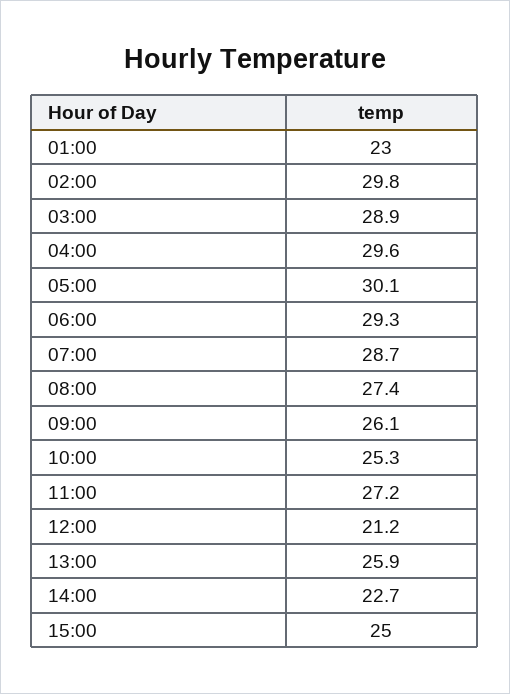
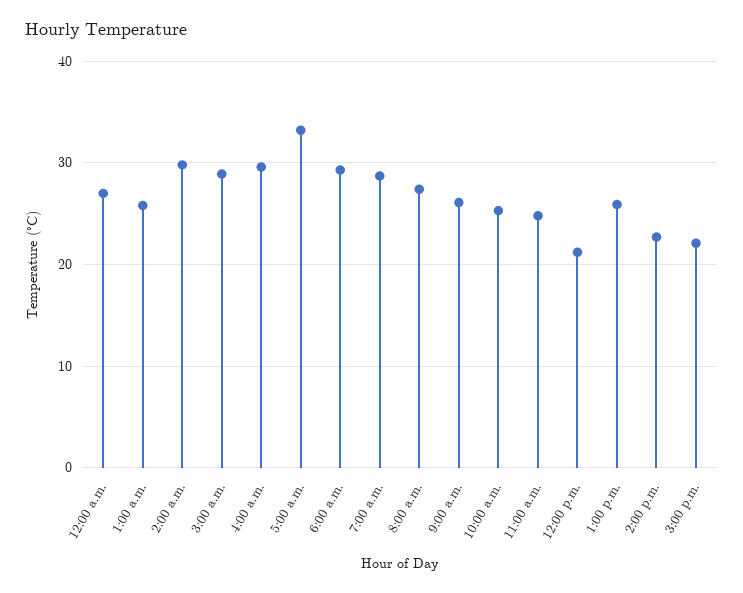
  {
-   "01:00": 23,
+   "01:00": 26,
    "02:00": 29.8,
    "03:00": 28.9,
    "04:00": 29.6,
-   "05:00": 30.1,
+   "05:00": 33,
    "06:00": 29.3,
    "07:00": 28.7,
    "08:00": 27.4,
    "09:00": 26.1,
    "10:00": 25.3,
-   "11:00": 27.2,
+   "11:00": 25,
    "12:00": 21.2,
    "13:00": 25.9,
    "14:00": 22.7,
-   "15:00": 25
+   "15:00": 22,
+   "12:00 a.m.": 27
  }

